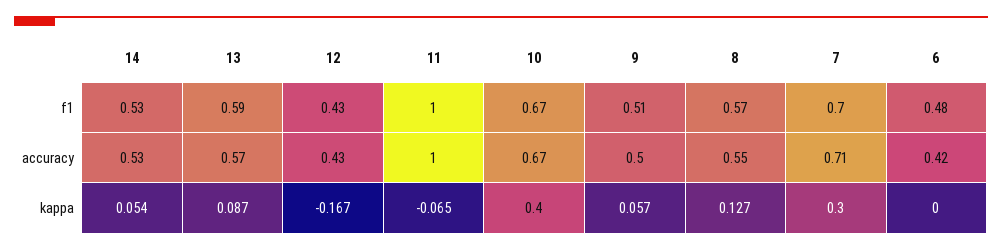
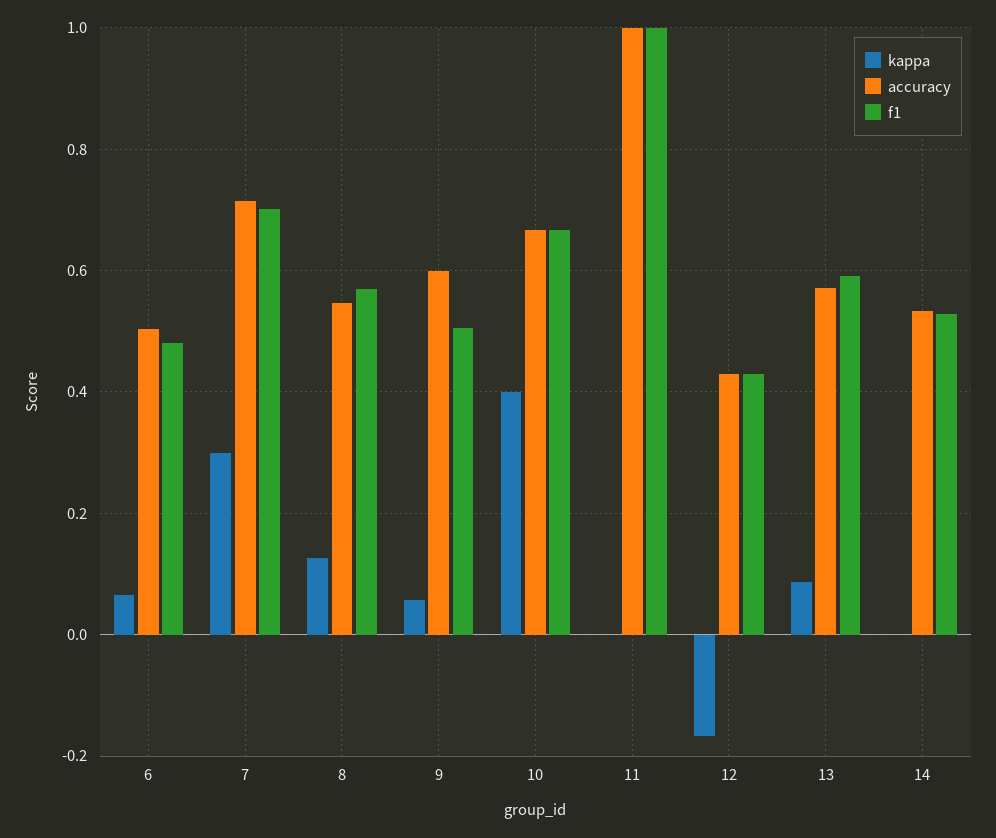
  {
    "f1": {
      "14": 0.53,
      "13": 0.59,
      "12": 0.43,
      "11": 1,
      "10": 0.67,
      "9": 0.51,
      "8": 0.57,
      "7": 0.7,
      "6": 0.48
    },
    "accuracy": {
      "14": 0.53,
      "13": 0.57,
      "12": 0.43,
      "11": 1,
      "10": 0.67,
-     "9": 0.5,
+     "9": 0.6,
      "8": 0.55,
      "7": 0.71,
-     "6": 0.42
+     "6": 0.5
    },
    "kappa": {
-     "14": 0.054,
+     "14": 0,
      "13": 0.087,
      "12": -0.167,
-     "11": -0.065,
+     "11": 0,
      "10": 0.4,
      "9": 0.057,
      "8": 0.127,
      "7": 0.3,
-     "6": 0
+     "6": 0.06
    }
  }

